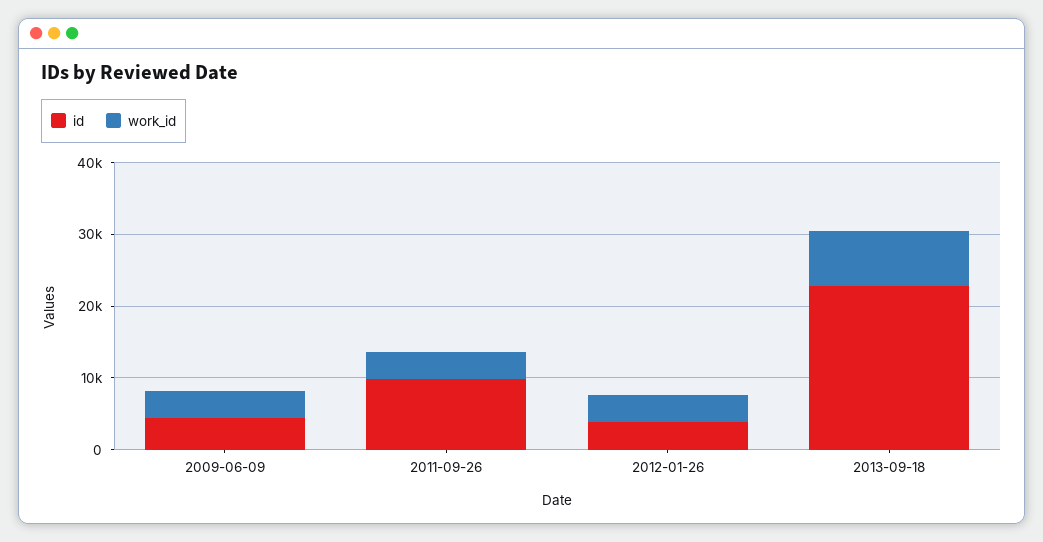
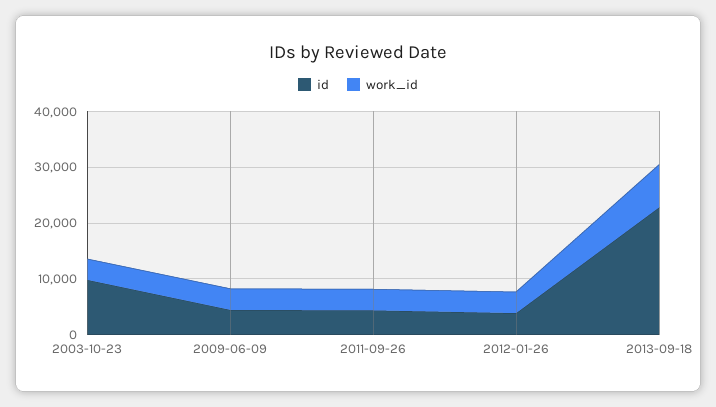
  {
    "id": {
      "2009-06-09": 4000,
-     "2011-09-26": 10000,
+     "2011-09-26": 4000,
      "2012-01-26": 4000,
-     "2013-09-18": 22000
+     "2013-09-18": 22000,
+     "2003-10-23": 10000
    },
    "work_id": {
      "2009-06-09": 4000,
      "2011-09-26": 4000,
      "2012-01-26": 4000,
-     "2013-09-18": 8000
+     "2013-09-18": 8000,
+     "2003-10-23": 4000
    }
  }

